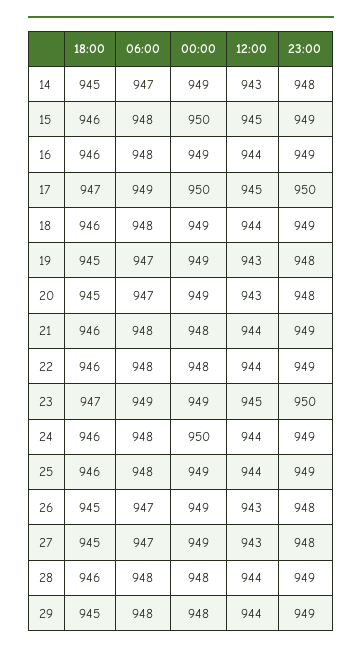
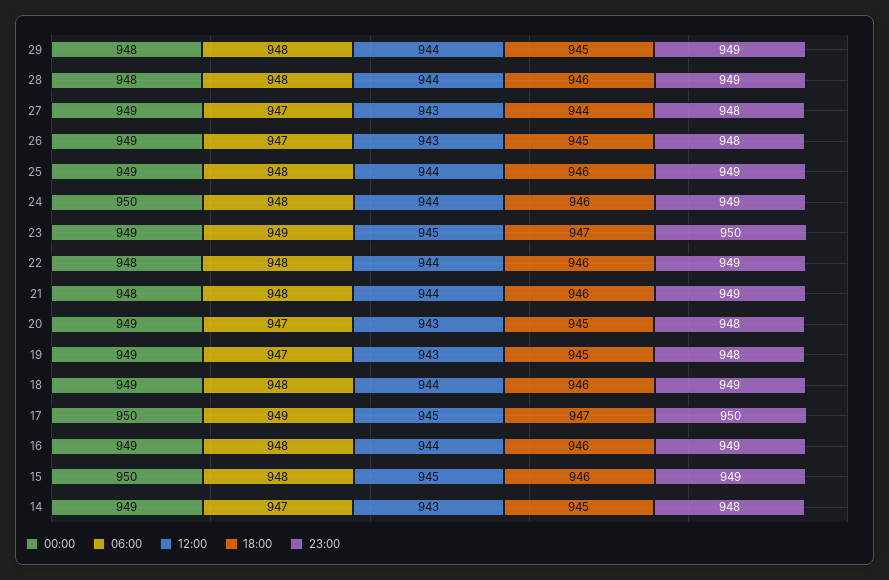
  {
    "18:00": {
      "14": 945,
      "15": 946,
      "16": 946,
      "17": 947,
      "18": 946,
      "19": 945,
      "20": 945,
      "21": 946,
      "22": 946,
      "23": 947,
      "24": 946,
      "25": 946,
      "26": 945,
-     "27": 945,
+     "27": 944,
      "28": 946,
      "29": 945
    },
    "06:00": {
      "14": 947,
      "15": 948,
      "16": 948,
      "17": 949,
      "18": 948,
      "19": 947,
      "20": 947,
      "21": 948,
      "22": 948,
      "23": 949,
      "24": 948,
      "25": 948,
      "26": 947,
      "27": 947,
      "28": 948,
      "29": 948
    },
    "00:00": {
      "14": 949,
      "15": 950,
      "16": 949,
      "17": 950,
      "18": 949,
      "19": 949,
      "20": 949,
      "21": 948,
      "22": 948,
      "23": 949,
      "24": 950,
      "25": 949,
      "26": 949,
      "27": 949,
      "28": 948,
      "29": 948
    },
    "12:00": {
      "14": 943,
      "15": 945,
      "16": 944,
      "17": 945,
      "18": 944,
      "19": 943,
      "20": 943,
      "21": 944,
      "22": 944,
      "23": 945,
      "24": 944,
      "25": 944,
      "26": 943,
      "27": 943,
      "28": 944,
      "29": 944
    },
    "23:00": {
      "14": 948,
      "15": 949,
      "16": 949,
      "17": 950,
      "18": 949,
      "19": 948,
      "20": 948,
      "21": 949,
      "22": 949,
      "23": 950,
      "24": 949,
      "25": 949,
      "26": 948,
      "27": 948,
      "28": 949,
      "29": 949
    }
  }

